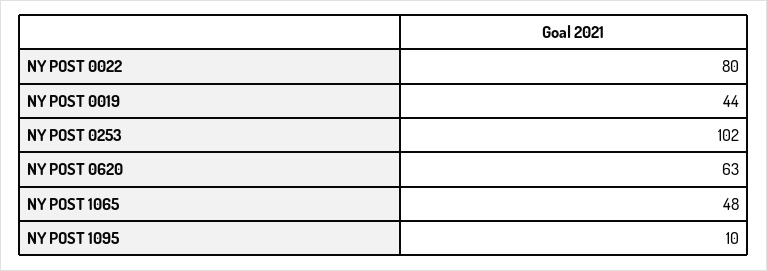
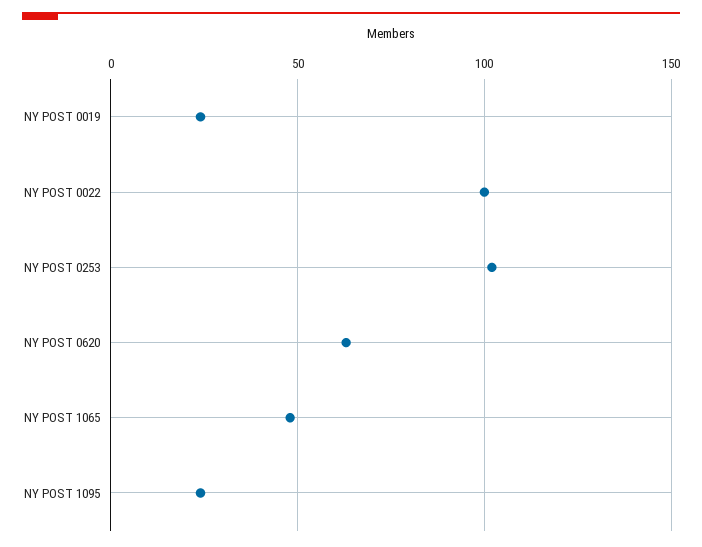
  {
-   "NY POST 0022": 80,
+   "NY POST 0022": 100,
-   "NY POST 0019": 44,
+   "NY POST 0019": 25,
    "NY POST 0253": 102,
    "NY POST 0620": 63,
    "NY POST 1065": 48,
-   "NY POST 1095": 10
+   "NY POST 1095": 25
  }

